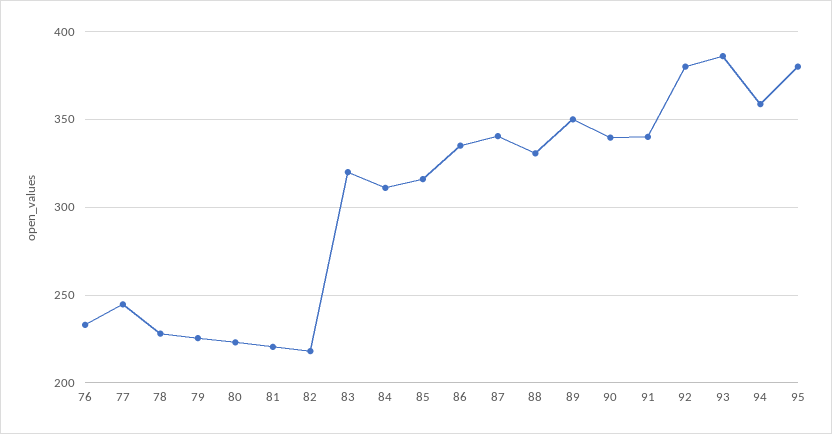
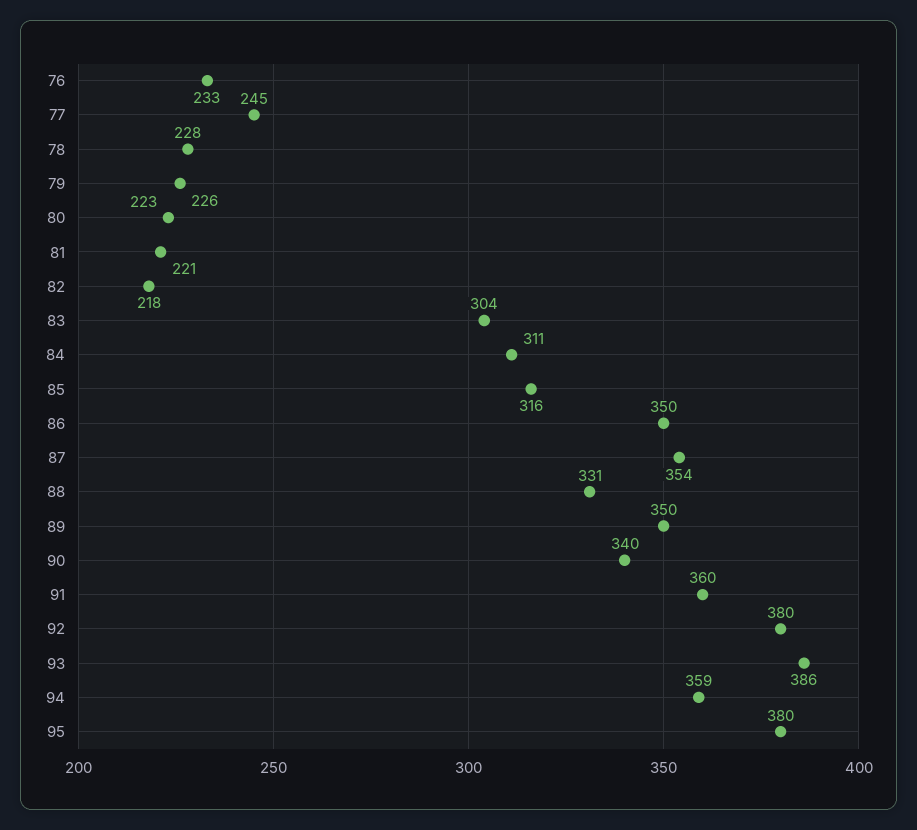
  {
    "76": 233,
    "77": 245,
    "78": 228,
    "79": 226,
    "80": 223,
    "81": 221,
    "82": 218,
-   "83": 320,
+   "83": 304,
    "84": 311,
    "85": 316,
-   "86": 335,
+   "86": 350,
-   "87": 340,
+   "87": 354,
    "88": 331,
    "89": 350,
    "90": 340,
-   "91": 340,
+   "91": 360,
    "92": 380,
    "93": 386,
    "94": 359,
    "95": 380
  }

